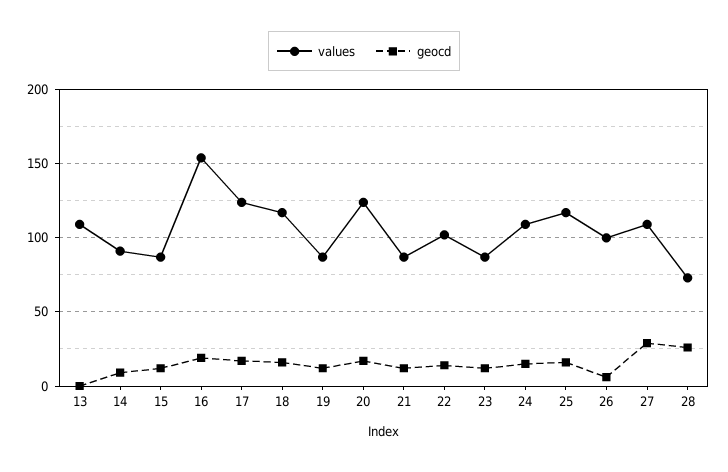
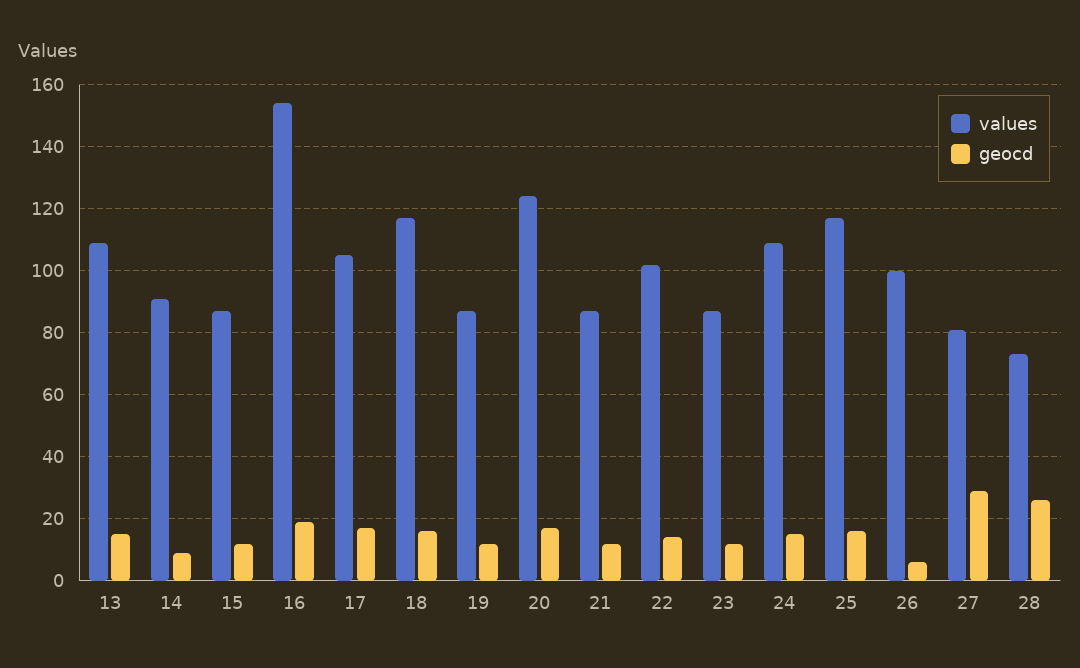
  {
    "values": {
      "13": 110,
      "14": 90,
      "15": 85,
      "16": 155,
-     "17": 125,
+     "17": 105,
      "18": 115,
      "19": 85,
      "20": 125,
      "21": 85,
      "22": 100,
      "23": 85,
      "24": 110,
      "25": 115,
      "26": 100,
-     "27": 110,
+     "27": 80,
      "28": 75
    },
    "geocd": {
-     "13": 0,
+     "13": 15,
      "14": 10,
      "15": 10,
      "16": 20,
      "17": 15,
      "18": 15,
      "19": 10,
      "20": 15,
      "21": 10,
      "22": 15,
      "23": 10,
      "24": 15,
      "25": 15,
      "26": 5,
      "27": 30,
      "28": 25
    }
  }

